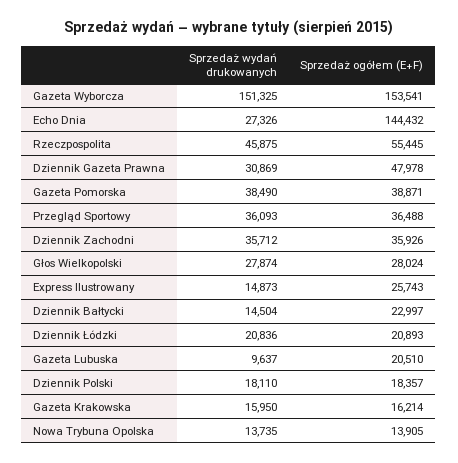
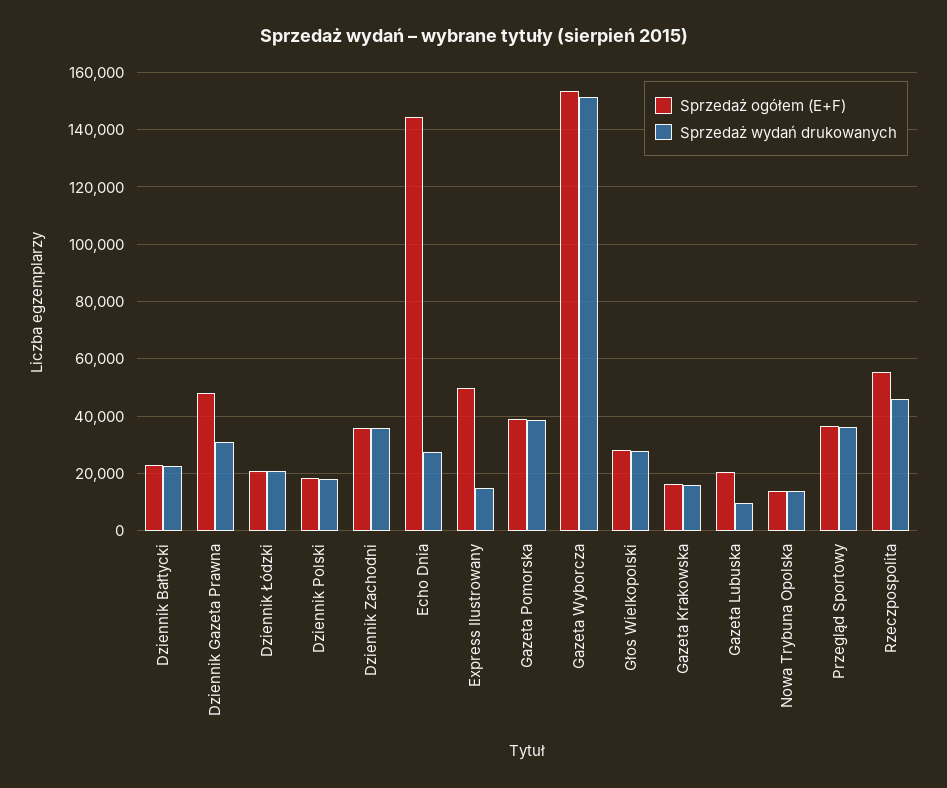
  {
    "Sprzedaż wydań drukowanych": {
      "Gazeta Wyborcza": 151325,
      "Echo Dnia": 27326,
      "Rzeczpospolita": 45875,
      "Dziennik Gazeta Prawna": 30869,
      "Gazeta Pomorska": 38490,
      "Przegląd Sportowy": 36093,
      "Dziennik Zachodni": 35712,
      "Głos Wielkopolski": 27874,
      "Express Ilustrowany": 14873,
-     "Dziennik Bałtycki": 14504,
+     "Dziennik Bałtycki": 22500,
      "Dziennik Łódzki": 20836,
      "Gazeta Lubuska": 9637,
      "Dziennik Polski": 18110,
      "Gazeta Krakowska": 15950,
      "Nowa Trybuna Opolska": 13735
    },
    "Sprzedaż ogółem (E+F)": {
      "Gazeta Wyborcza": 153541,
      "Echo Dnia": 144432,
      "Rzeczpospolita": 55445,
      "Dziennik Gazeta Prawna": 47978,
      "Gazeta Pomorska": 38871,
      "Przegląd Sportowy": 36488,
      "Dziennik Zachodni": 35926,
      "Głos Wielkopolski": 28024,
-     "Express Ilustrowany": 25743,
+     "Express Ilustrowany": 50000,
      "Dziennik Bałtycki": 22997,
      "Dziennik Łódzki": 20893,
      "Gazeta Lubuska": 20510,
      "Dziennik Polski": 18357,
      "Gazeta Krakowska": 16214,
      "Nowa Trybuna Opolska": 13905
    }
  }

